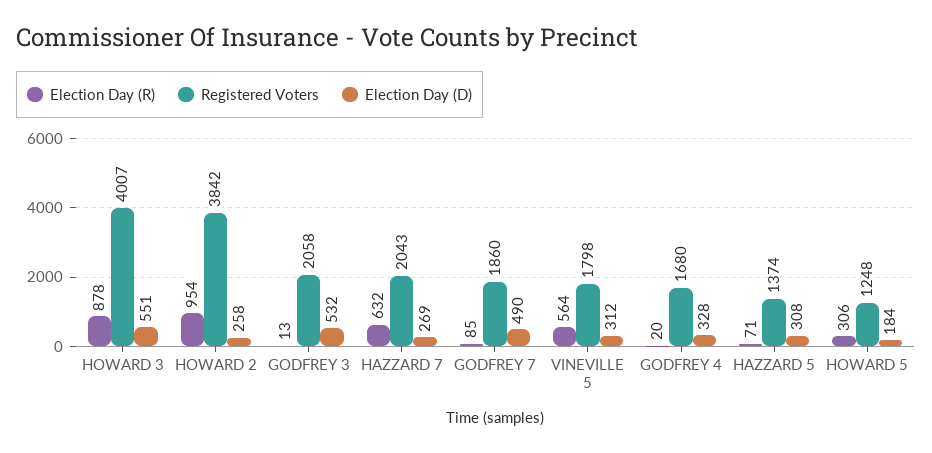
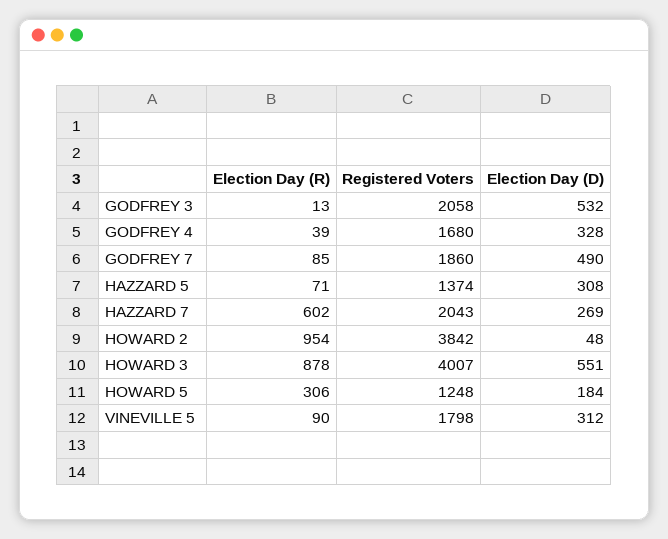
  {
    "Election Day (R)": {
      "HOWARD 3": 878,
      "HOWARD 2": 954,
      "GODFREY 3": 13,
-     "HAZZARD 7": 632,
+     "HAZZARD 7": 602,
      "GODFREY 7": 85,
-     "VINEVILLE 5": 564,
+     "VINEVILLE 5": 90,
-     "GODFREY 4": 20,
+     "GODFREY 4": 39,
      "HAZZARD 5": 71,
      "HOWARD 5": 306
    },
    "Registered Voters": {
      "HOWARD 3": 4007,
      "HOWARD 2": 3842,
      "GODFREY 3": 2058,
      "HAZZARD 7": 2043,
      "GODFREY 7": 1860,
      "VINEVILLE 5": 1798,
      "GODFREY 4": 1680,
      "HAZZARD 5": 1374,
      "HOWARD 5": 1248
    },
    "Election Day (D)": {
      "HOWARD 3": 551,
-     "HOWARD 2": 258,
+     "HOWARD 2": 48,
      "GODFREY 3": 532,
      "HAZZARD 7": 269,
      "GODFREY 7": 490,
      "VINEVILLE 5": 312,
      "GODFREY 4": 328,
      "HAZZARD 5": 308,
      "HOWARD 5": 184
    }
  }

